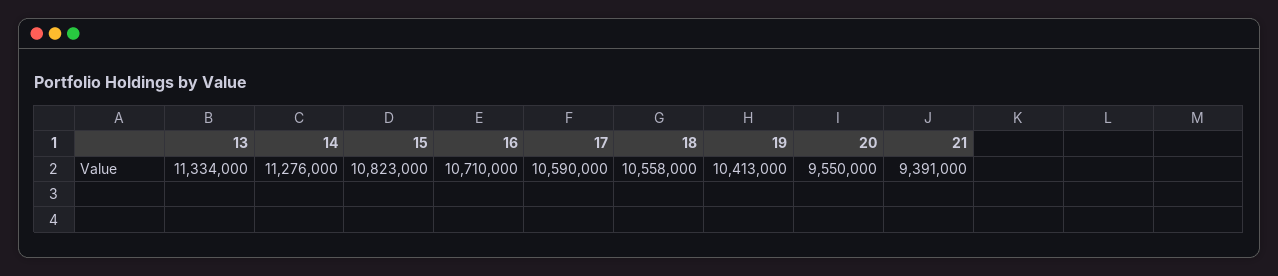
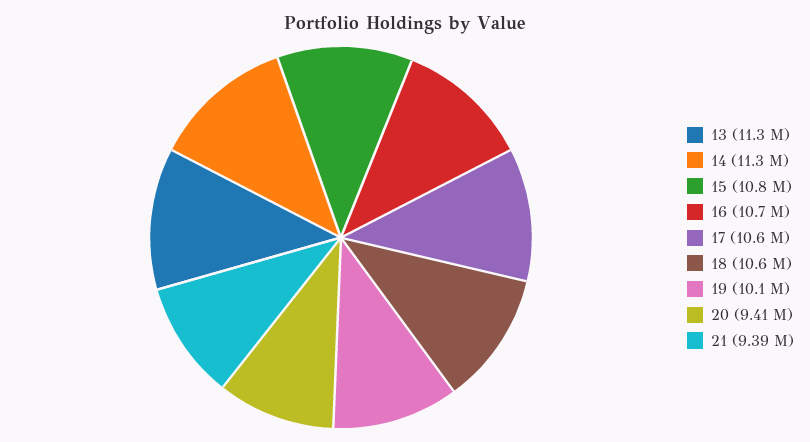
  {
    "13": 11334000,
    "14": 11276000,
    "15": 10823000,
    "16": 10710000,
    "17": 10590000,
    "18": 10558000,
-   "19": 10413000,
+   "19": 10100000,
-   "20": 9550000,
+   "20": 9410000,
    "21": 9391000
  }

